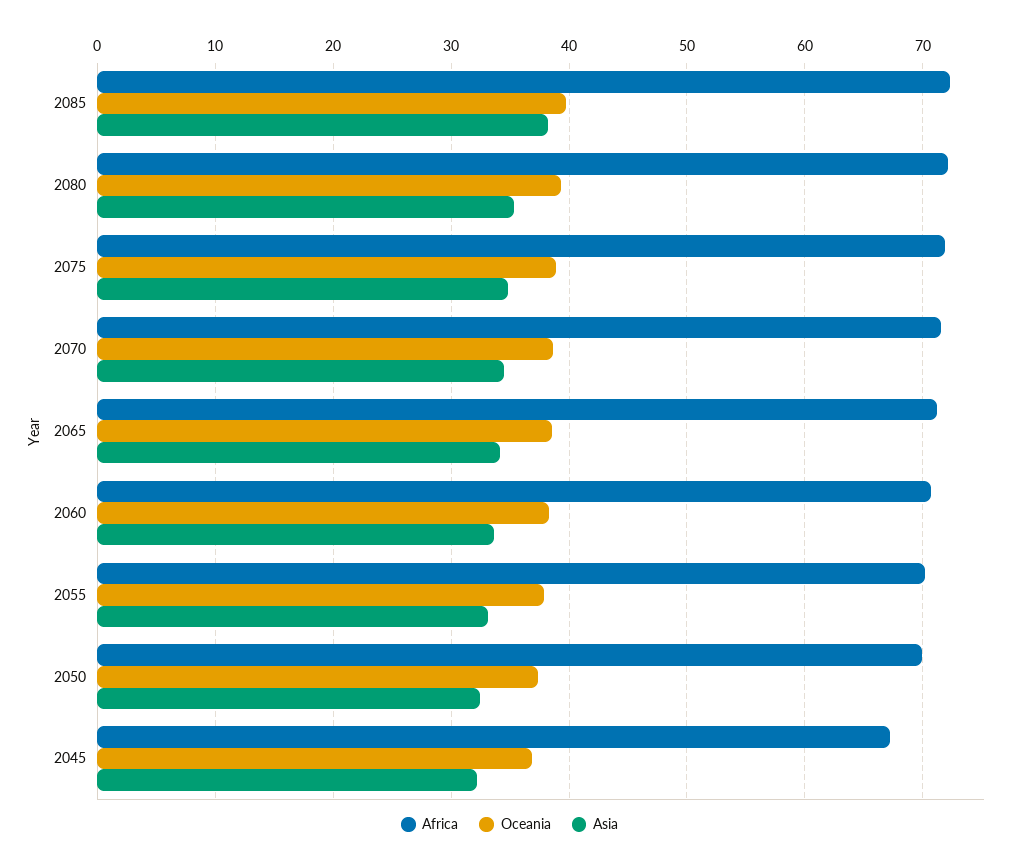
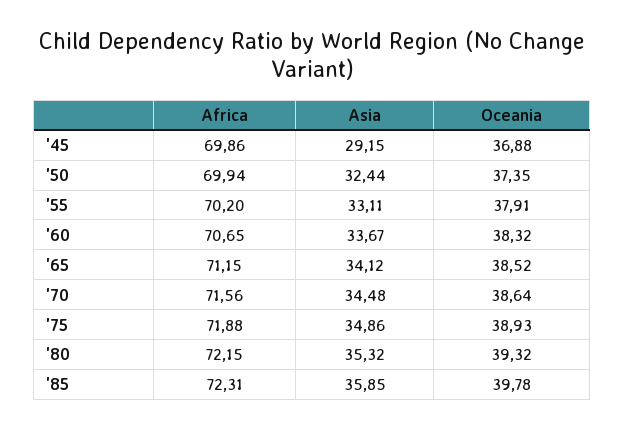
  {
    "Africa": {
      "2085": 72.31,
      "2080": 72.15,
      "2075": 71.88,
      "2070": 71.56,
      "2065": 71.15,
      "2060": 70.65,
      "2055": 70.2,
      "2050": 69.94,
-     "2045": 67
+     "2045": 69.86
    },
    "Oceania": {
      "2085": 39.78,
      "2080": 39.32,
      "2075": 38.93,
      "2070": 38.64,
      "2065": 38.52,
      "2060": 38.32,
      "2055": 37.91,
      "2050": 37.35,
      "2045": 36.88
    },
    "Asia": {
-     "2085": 38,
+     "2085": 35.85,
      "2080": 35.32,
      "2075": 34.86,
      "2070": 34.48,
      "2065": 34.12,
      "2060": 33.67,
      "2055": 33.11,
      "2050": 32.44,
-     "2045": 32
+     "2045": 29.15
    }
  }

